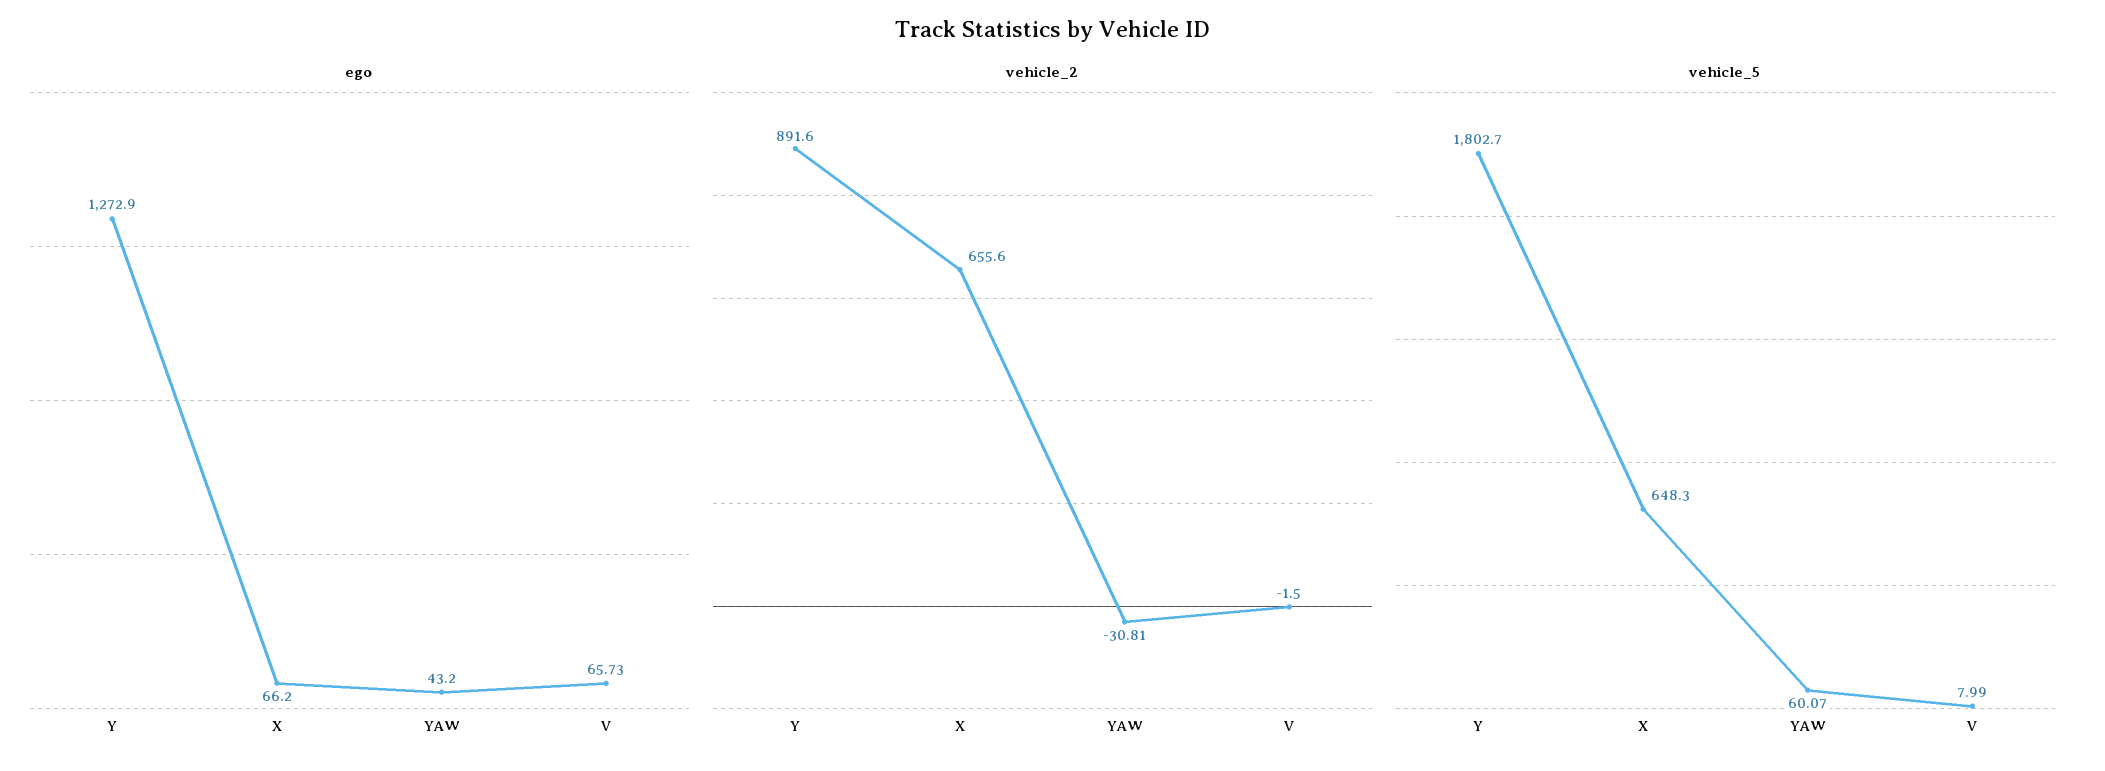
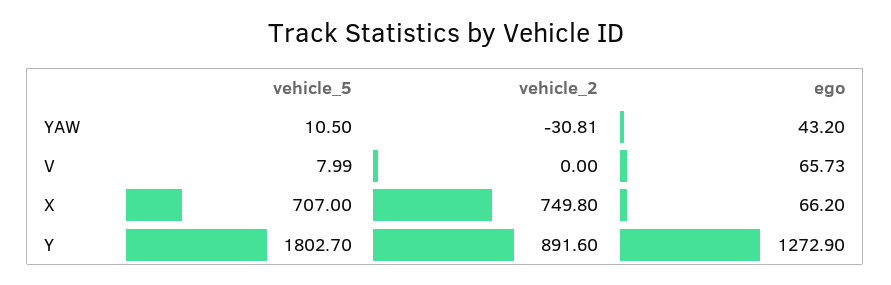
  {
    "ego": {
      "Y": 1272.9,
      "X": 66.2,
      "YAW": 43.2,
      "V": 65.73
    },
    "vehicle_2": {
      "Y": 891.6,
-     "X": 655.6,
+     "X": 749.8,
      "YAW": -30.81,
-     "V": -1.5
+     "V": 0
    },
    "vehicle_5": {
      "Y": 1802.7,
-     "X": 648.3,
+     "X": 707,
-     "YAW": 60.07,
+     "YAW": 10.5,
      "V": 7.99
    }
  }

